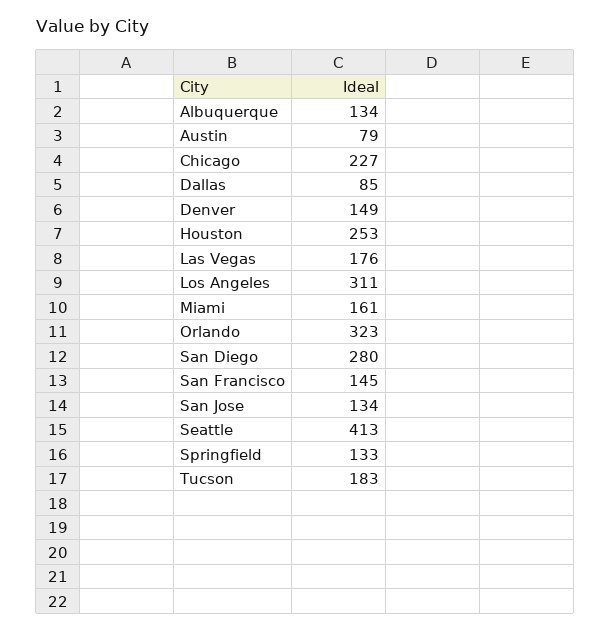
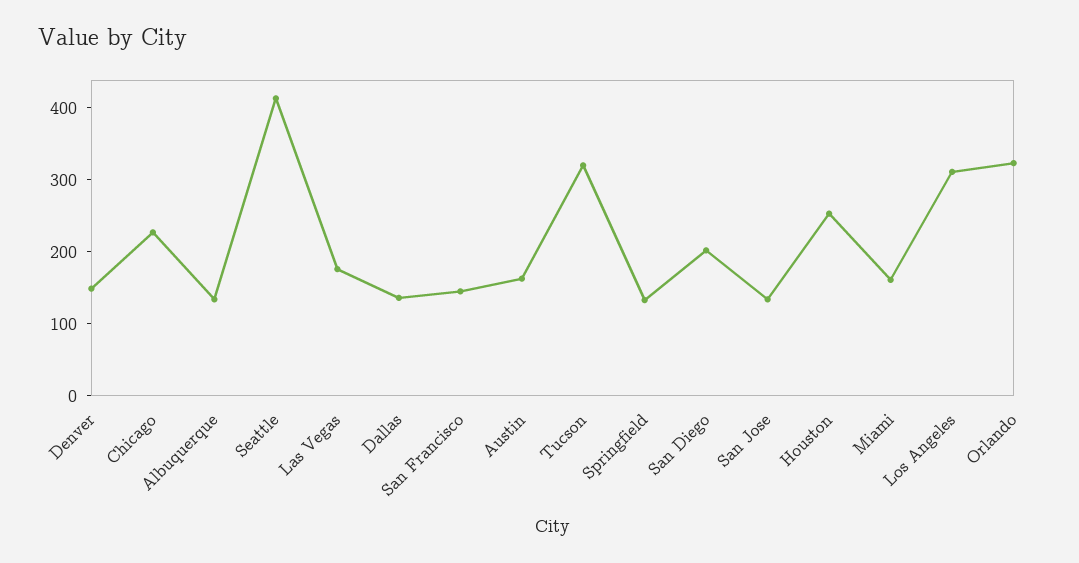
  {
    "Albuquerque": 134,
-   "Austin": 79,
+   "Austin": 160,
    "Chicago": 227,
-   "Dallas": 85,
+   "Dallas": 140,
    "Denver": 149,
    "Houston": 253,
    "Las Vegas": 176,
    "Los Angeles": 311,
    "Miami": 161,
    "Orlando": 323,
-   "San Diego": 280,
+   "San Diego": 200,
    "San Francisco": 145,
    "San Jose": 134,
    "Seattle": 413,
    "Springfield": 133,
-   "Tucson": 183
+   "Tucson": 320
  }

